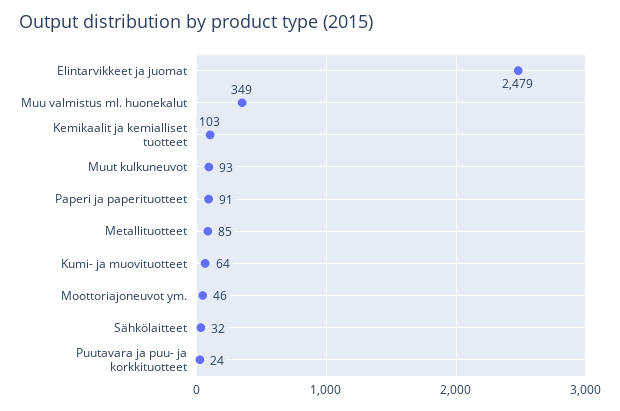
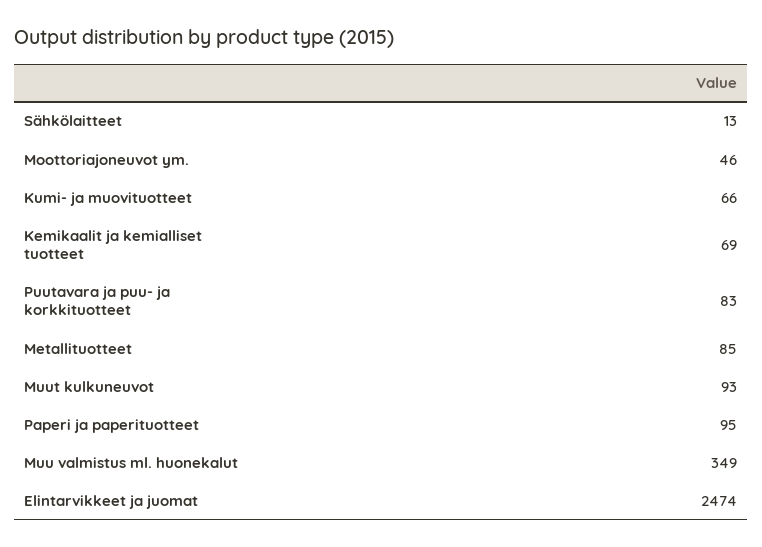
  {
-   "Elintarvikkeet ja juomat": 2479,
+   "Elintarvikkeet ja juomat": 2474,
    "Muu valmistus ml. huonekalut": 349,
-   "Kemikaalit ja kemialliset tuotteet": 103,
+   "Kemikaalit ja kemialliset tuotteet": 69,
    "Muut kulkuneuvot": 93,
-   "Paperi ja paperituotteet": 91,
+   "Paperi ja paperituotteet": 95,
    "Metallituotteet": 85,
-   "Kumi- ja muovituotteet": 64,
+   "Kumi- ja muovituotteet": 66,
    "Moottoriajoneuvot ym.": 46,
-   "Sähkölaitteet": 32,
+   "Sähkölaitteet": 13,
-   "Puutavara ja puu- ja korkkituotteet": 24
+   "Puutavara ja puu- ja korkkituotteet": 83
  }

